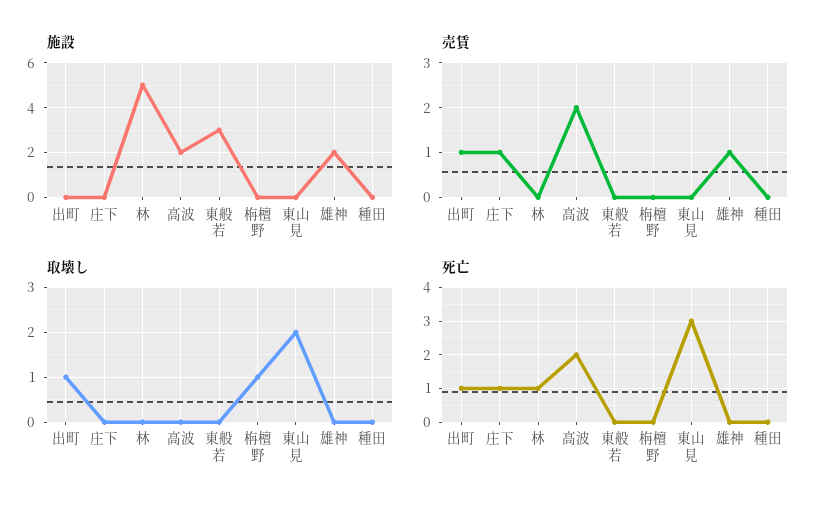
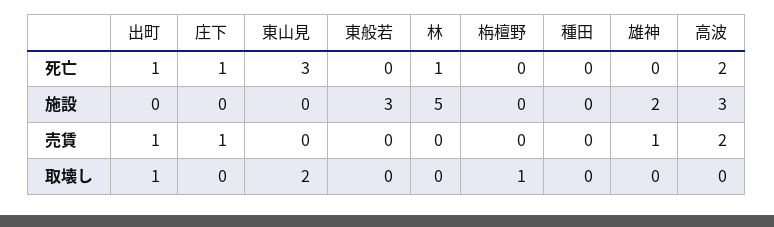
  {
    "施設": {
      "出町": 0,
      "庄下": 0,
      "林": 5,
-     "高波": 2,
+     "高波": 3,
      "東般若": 3,
      "栴檀野": 0,
      "東山見": 0,
      "雄神": 2,
      "種田": 0
    },
    "売賃": {
      "出町": 1,
      "庄下": 1,
      "林": 0,
      "高波": 2,
      "東般若": 0,
      "栴檀野": 0,
      "東山見": 0,
      "雄神": 1,
      "種田": 0
    },
    "取壊し": {
      "出町": 1,
      "庄下": 0,
      "林": 0,
      "高波": 0,
      "東般若": 0,
      "栴檀野": 1,
      "東山見": 2,
      "雄神": 0,
      "種田": 0
    },
    "死亡": {
      "出町": 1,
      "庄下": 1,
      "林": 1,
      "高波": 2,
      "東般若": 0,
      "栴檀野": 0,
      "東山見": 3,
      "雄神": 0,
      "種田": 0
    }
  }

